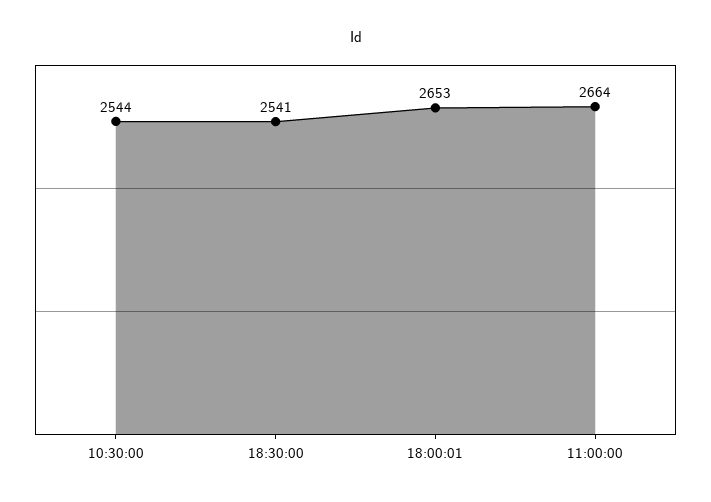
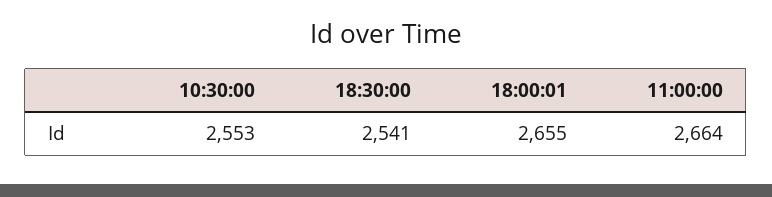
  {
-   "10:30:00": 2544,
+   "10:30:00": 2553,
    "18:30:00": 2541,
-   "18:00:01": 2653,
+   "18:00:01": 2655,
    "11:00:00": 2664
  }

